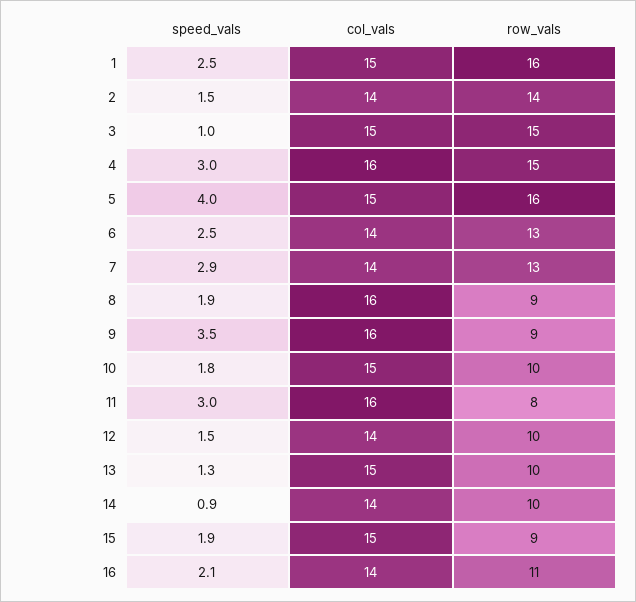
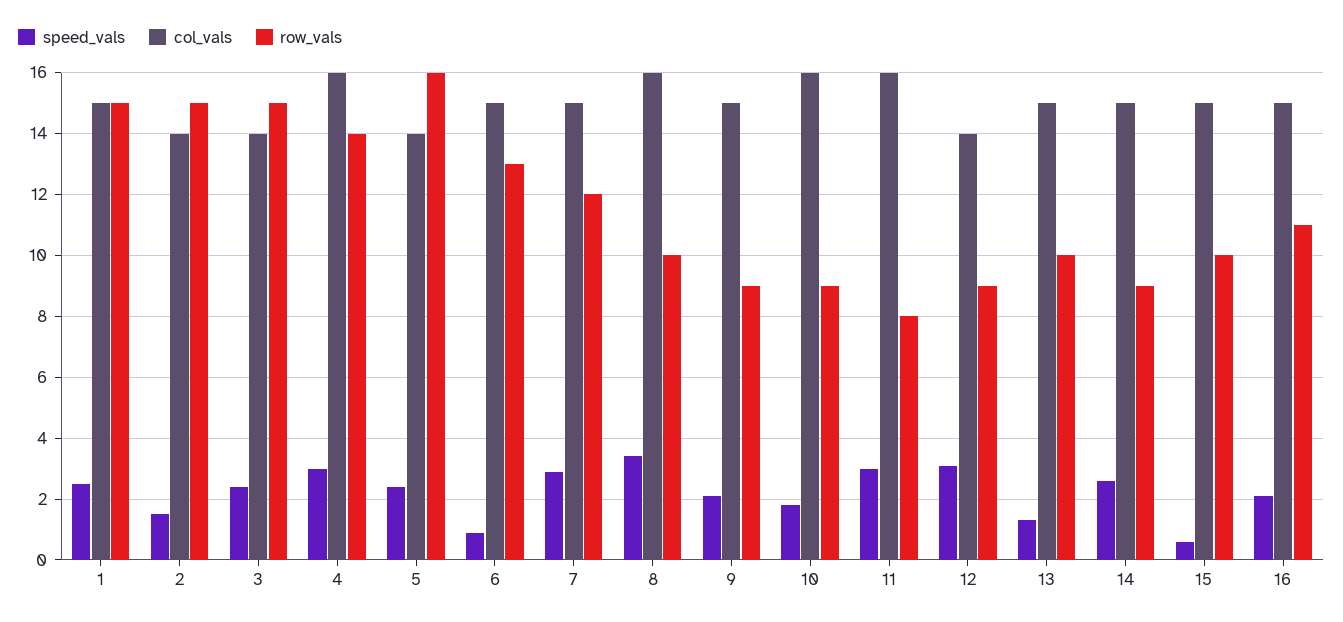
  {
    "speed_vals": {
      "1": 2.5,
      "2": 1.5,
-     "3": 1,
+     "3": 2.5,
      "4": 3,
-     "5": 4,
+     "5": 2.5,
-     "6": 2.5,
+     "6": 1,
      "7": 2.9,
-     "8": 1.9,
+     "8": 3.5,
-     "9": 3.5,
+     "9": 2,
      "10": 1.8,
      "11": 3,
-     "12": 1.5,
+     "12": 3,
      "13": 1.3,
-     "14": 0.9,
+     "14": 2.5,
-     "15": 1.9,
+     "15": 0.5,
      "16": 2.1
    },
    "col_vals": {
      "1": 15,
      "2": 14,
-     "3": 15,
+     "3": 14,
      "4": 16,
-     "5": 15,
+     "5": 14,
-     "6": 14,
+     "6": 15,
-     "7": 14,
+     "7": 15,
      "8": 16,
-     "9": 16,
+     "9": 15,
-     "10": 15,
+     "10": 16,
      "11": 16,
      "12": 14,
      "13": 15,
-     "14": 14,
+     "14": 15,
      "15": 15,
-     "16": 14
+     "16": 15
    },
    "row_vals": {
-     "1": 16,
+     "1": 15,
-     "2": 14,
+     "2": 15,
      "3": 15,
-     "4": 15,
+     "4": 14,
      "5": 16,
      "6": 13,
-     "7": 13,
+     "7": 12,
-     "8": 9,
+     "8": 10,
      "9": 9,
-     "10": 10,
+     "10": 9,
      "11": 8,
-     "12": 10,
+     "12": 9,
      "13": 10,
-     "14": 10,
+     "14": 9,
-     "15": 9,
+     "15": 10,
      "16": 11
    }
  }

